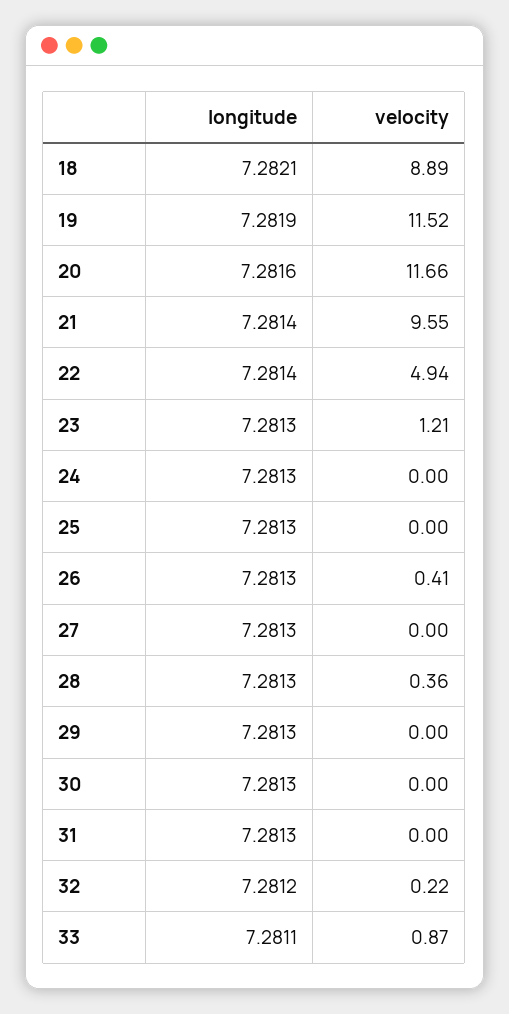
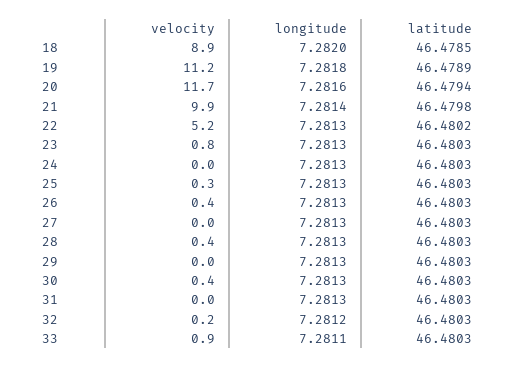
  {
    "longitude": {
-     "18": 7.2821,
+     "18": 7.282,
-     "19": 7.2819,
+     "19": 7.2818,
      "20": 7.2816,
      "21": 7.2814,
-     "22": 7.2814,
+     "22": 7.2813,
      "23": 7.2813,
      "24": 7.2813,
      "25": 7.2813,
      "26": 7.2813,
      "27": 7.2813,
      "28": 7.2813,
      "29": 7.2813,
      "30": 7.2813,
      "31": 7.2813,
      "32": 7.2812,
      "33": 7.2811
    },
    "velocity": {
      "18": 8.89,
-     "19": 11.52,
+     "19": 11.2,
      "20": 11.66,
-     "21": 9.55,
+     "21": 9.9,
-     "22": 4.94,
+     "22": 5.2,
-     "23": 1.21,
+     "23": 0.8,
      "24": 0,
-     "25": 0,
+     "25": 0.3,
      "26": 0.41,
      "27": 0,
      "28": 0.36,
      "29": 0,
-     "30": 0,
+     "30": 0.4,
      "31": 0,
      "32": 0.22,
      "33": 0.87
-   }
+   },
+   "latitude": {
+     "18": 46.4785,
+     "19": 46.4789,
+     "20": 46.4794,
+     "21": 46.4798,
+     "22": 46.4802,
+     "23": 46.4803,
+     "24": 46.4803,
+     "25": 46.4803,
+     "26": 46.4803,
+     "27": 46.4803,
+     "28": 46.4803,
+     "29": 46.4803,
+     "30": 46.4803,
+     "31": 46.4803,
+     "32": 46.4803,
+     "33": 46.4803
+   }
  }

